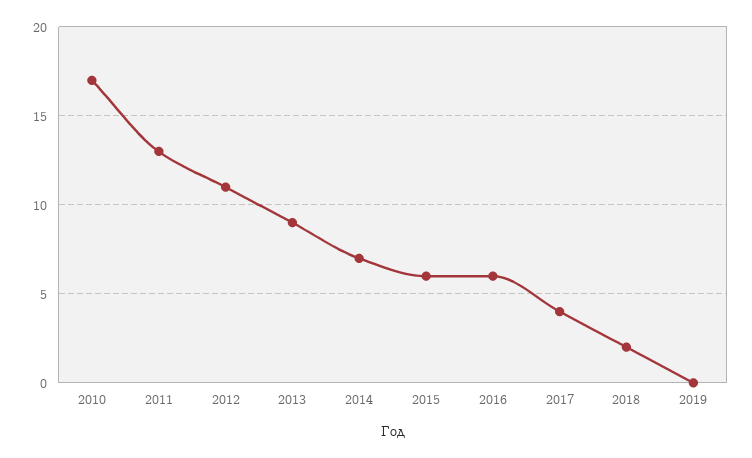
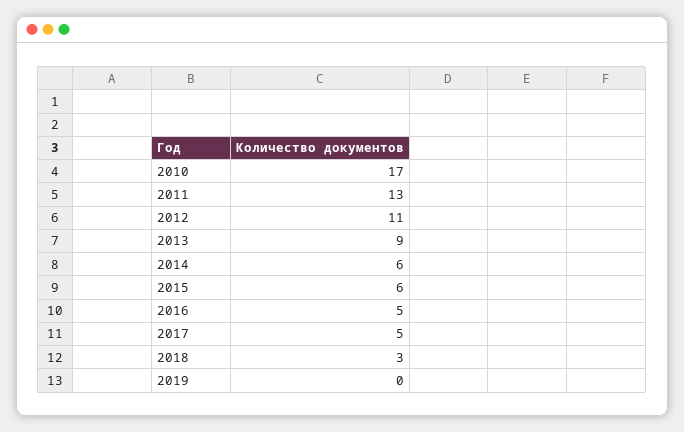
  {
    "2010": 17,
    "2011": 13,
    "2012": 11,
    "2013": 9,
-   "2014": 7,
+   "2014": 6,
    "2015": 6,
-   "2016": 6,
+   "2016": 5,
-   "2017": 4,
+   "2017": 5,
-   "2018": 2,
+   "2018": 3,
    "2019": 0
  }

